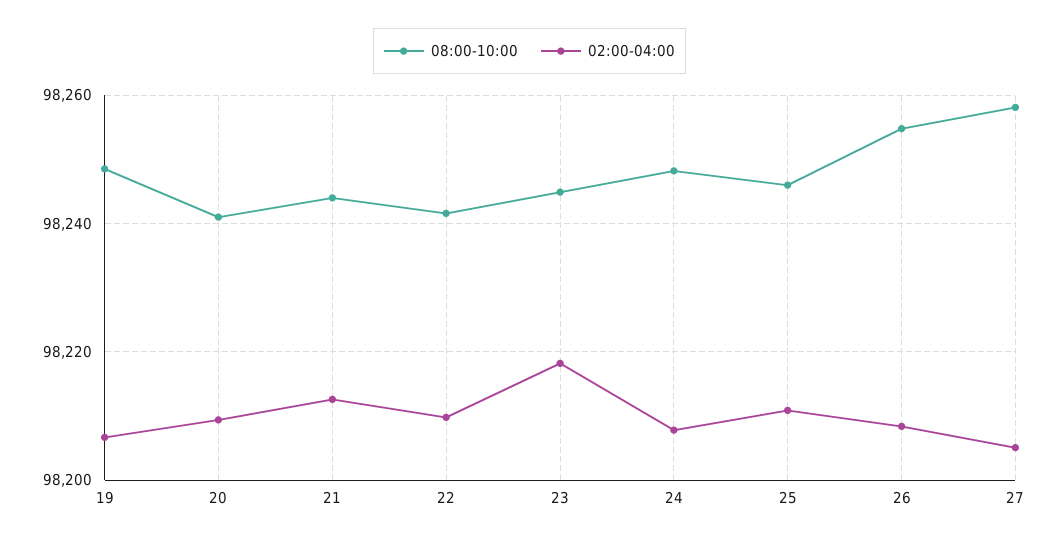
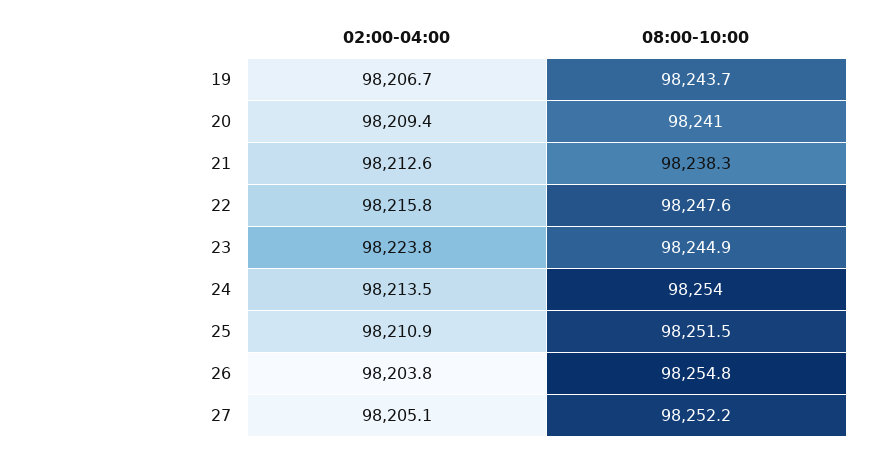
  {
    "08:00-10:00": {
-     "19": 98248,
+     "19": 98243.7,
      "20": 98241,
-     "21": 98244,
+     "21": 98238.3,
-     "22": 98242,
+     "22": 98247.6,
      "23": 98244.9,
-     "24": 98248,
+     "24": 98254,
-     "25": 98246,
+     "25": 98251.5,
      "26": 98254.8,
-     "27": 98258
+     "27": 98252.2
    },
    "02:00-04:00": {
      "19": 98206.7,
      "20": 98209.4,
      "21": 98212.6,
-     "22": 98210,
+     "22": 98215.8,
-     "23": 98218,
+     "23": 98223.8,
-     "24": 98208,
+     "24": 98213.5,
      "25": 98210.9,
-     "26": 98208,
+     "26": 98203.8,
      "27": 98205.1
    }
  }

